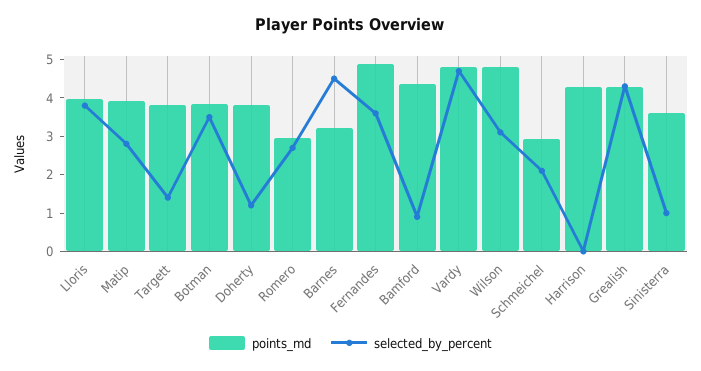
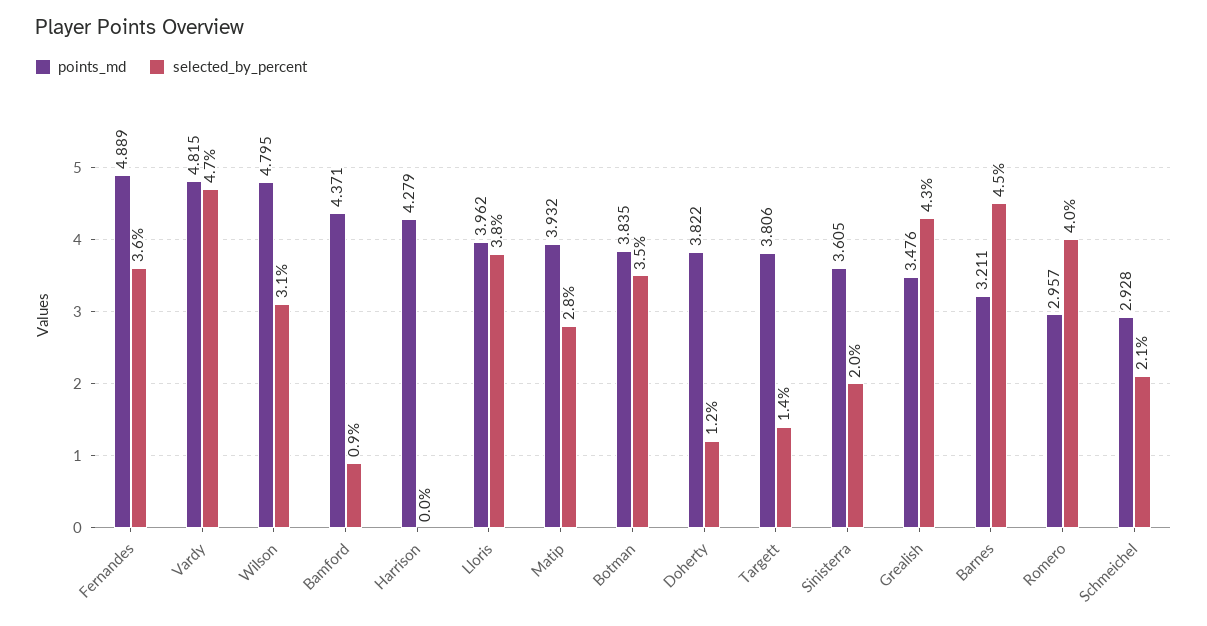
  {
    "points_md": {
      "Lloris": 3.962,
      "Matip": 3.932,
      "Targett": 3.806,
      "Botman": 3.835,
      "Doherty": 3.822,
      "Romero": 2.957,
      "Barnes": 3.211,
      "Fernandes": 4.889,
      "Bamford": 4.371,
      "Vardy": 4.815,
      "Wilson": 4.795,
      "Schmeichel": 2.928,
      "Harrison": 4.279,
-     "Grealish": 4.25,
+     "Grealish": 3.476,
      "Sinisterra": 3.605
    },
    "selected_by_percent": {
      "Lloris": 3.8,
      "Matip": 2.8,
      "Targett": 1.4,
      "Botman": 3.5,
      "Doherty": 1.2,
-     "Romero": 2.75,
+     "Romero": 4,
      "Barnes": 4.5,
      "Fernandes": 3.6,
      "Bamford": 0.9,
      "Vardy": 4.7,
      "Wilson": 3.1,
      "Schmeichel": 2.1,
      "Harrison": 0,
      "Grealish": 4.3,
-     "Sinisterra": 1
+     "Sinisterra": 2
    }
  }

